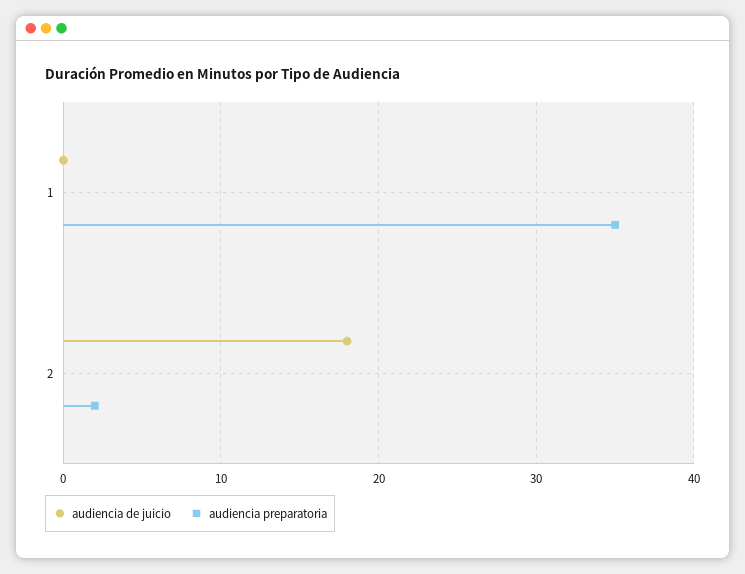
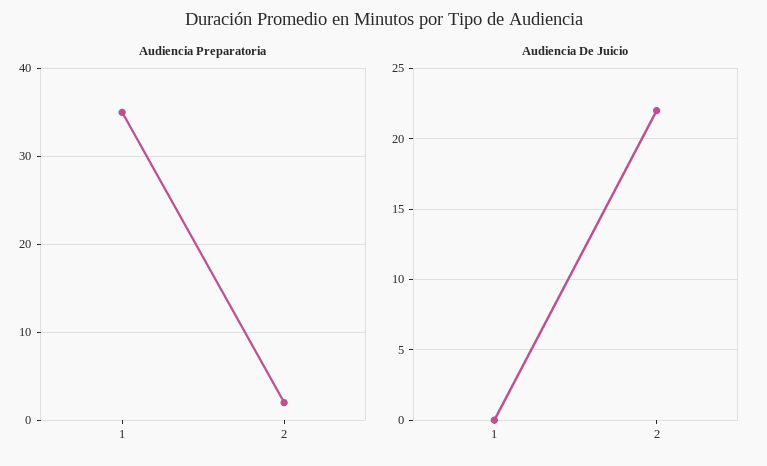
  {
    "audiencia de juicio": {
      "1": 0,
-     "2": 18
+     "2": 22
    },
    "audiencia preparatoria": {
      "1": 35,
      "2": 2
    }
  }

